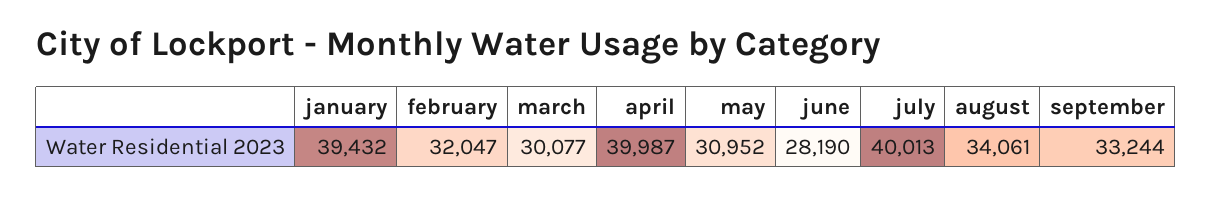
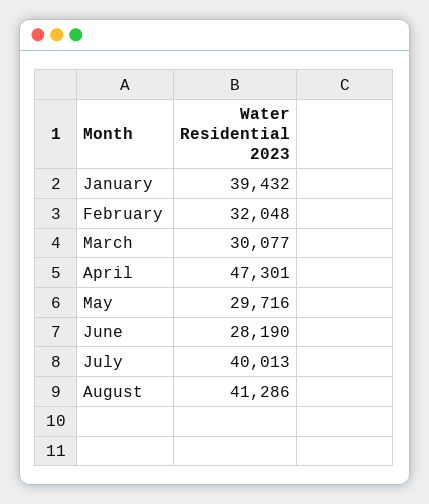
  {
    "january": 39432,
-   "february": 32047,
+   "february": 32048,
    "march": 30077,
-   "april": 39987,
+   "april": 47301,
-   "may": 30952,
+   "may": 29716,
    "june": 28190,
    "july": 40013,
-   "august": 34061,
+   "august": 41286
-   "september": 33244
  }

